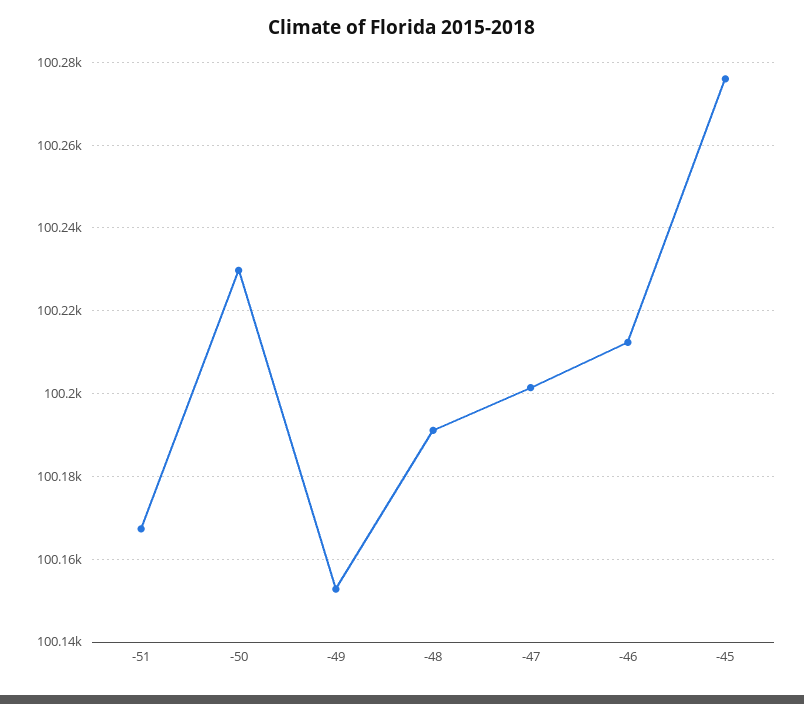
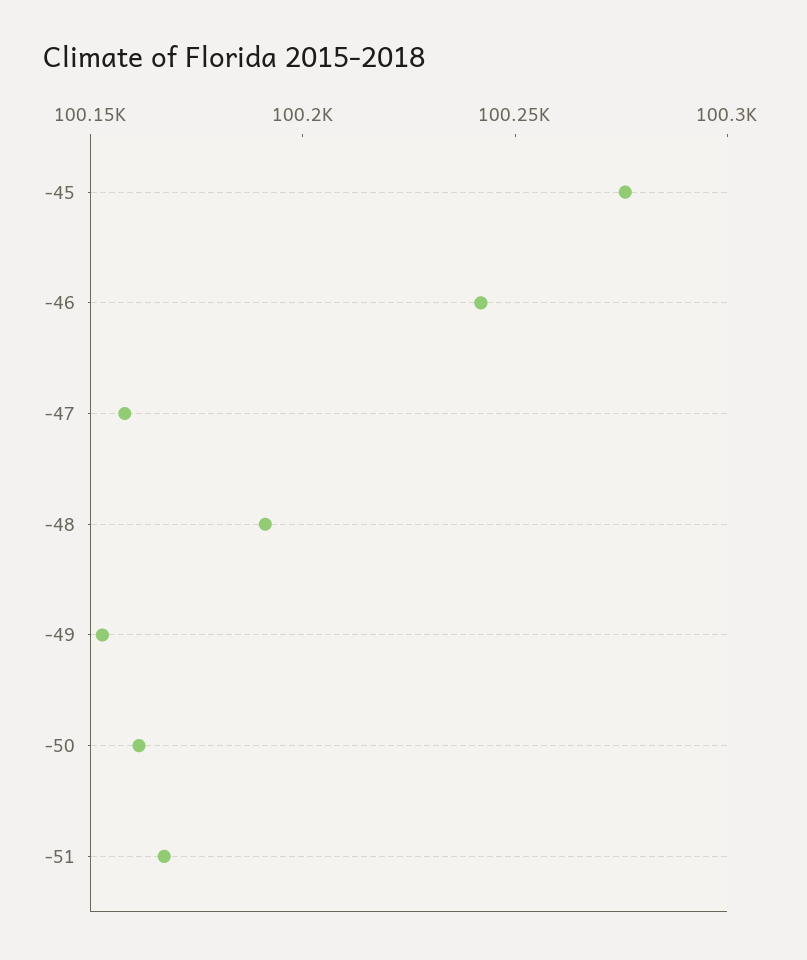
  {
    "-51": 100168,
-   "-50": 100230,
+   "-50": 100160,
    "-49": 100152,
    "-48": 100192,
-   "-47": 100202,
+   "-47": 100160,
-   "-46": 100212,
+   "-46": 100240,
    "-45": 100276
  }

